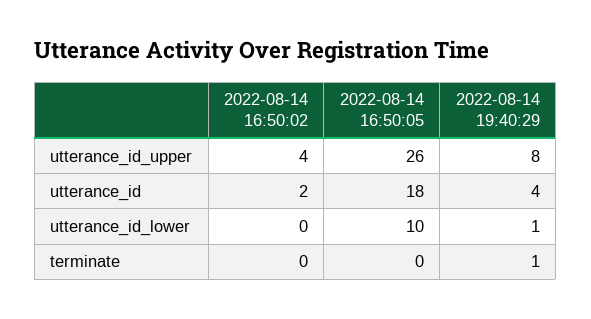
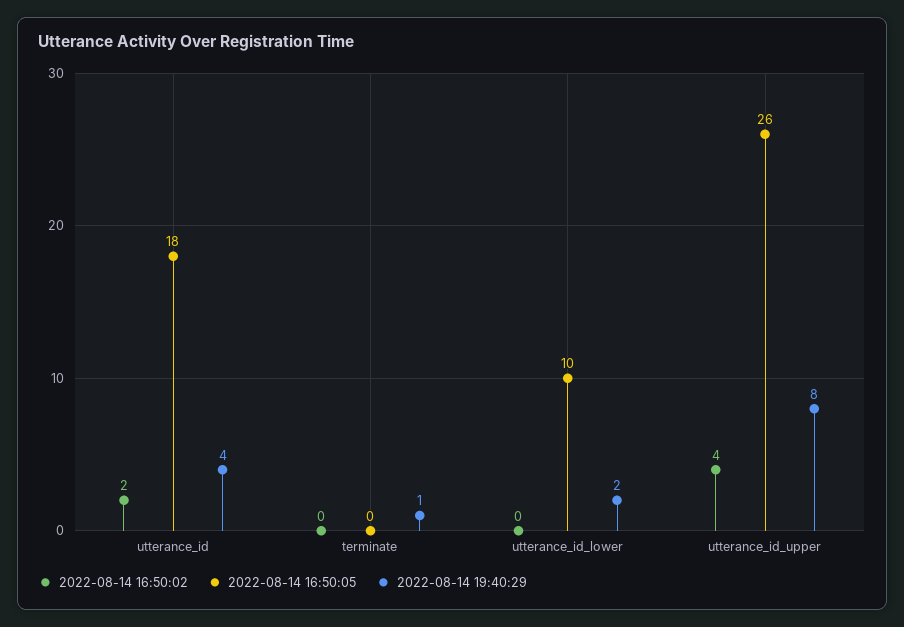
  {
    "2022-08-14 16:50:02": {
      "utterance_id_upper": 4,
      "utterance_id": 2,
      "utterance_id_lower": 0,
      "terminate": 0
    },
    "2022-08-14 16:50:05": {
      "utterance_id_upper": 26,
      "utterance_id": 18,
      "utterance_id_lower": 10,
      "terminate": 0
    },
    "2022-08-14 19:40:29": {
      "utterance_id_upper": 8,
      "utterance_id": 4,
-     "utterance_id_lower": 1,
+     "utterance_id_lower": 2,
      "terminate": 1
    }
  }

